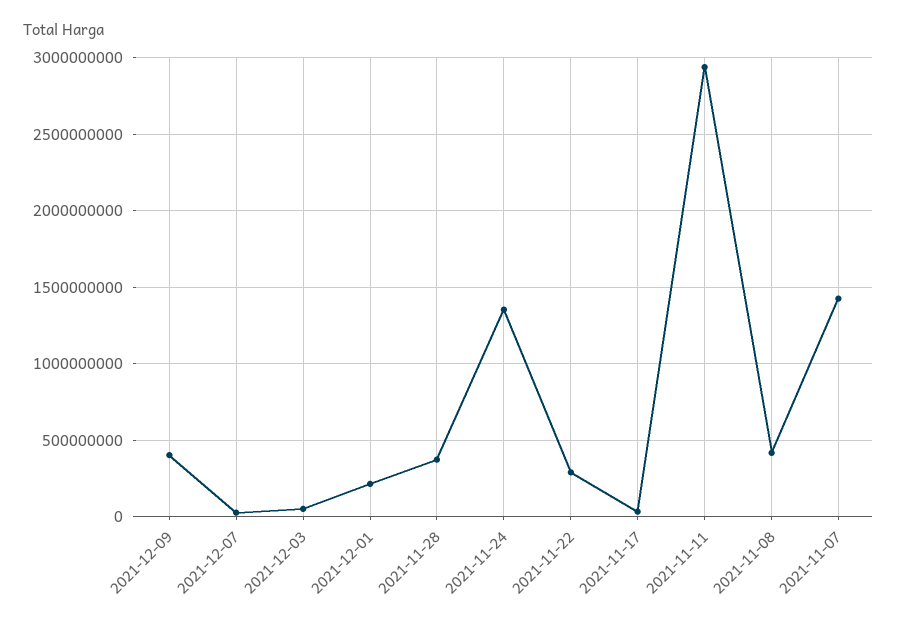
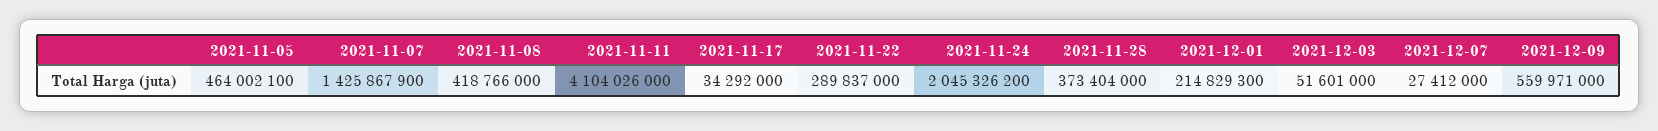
  {
-   "2021-12-09": 400000000,
+   "2021-12-09": 559971000,
    "2021-12-07": 27412000,
    "2021-12-03": 51601000,
    "2021-12-01": 214829300,
    "2021-11-28": 373404000,
-   "2021-11-24": 1350000000,
+   "2021-11-24": 2045326200,
    "2021-11-22": 289837000,
    "2021-11-17": 34292000,
-   "2021-11-11": 2950000000,
+   "2021-11-11": 4104026000,
    "2021-11-08": 418766000,
-   "2021-11-07": 1425867900
+   "2021-11-07": 1425867900,
+   "2021-11-05": 464002100
  }

